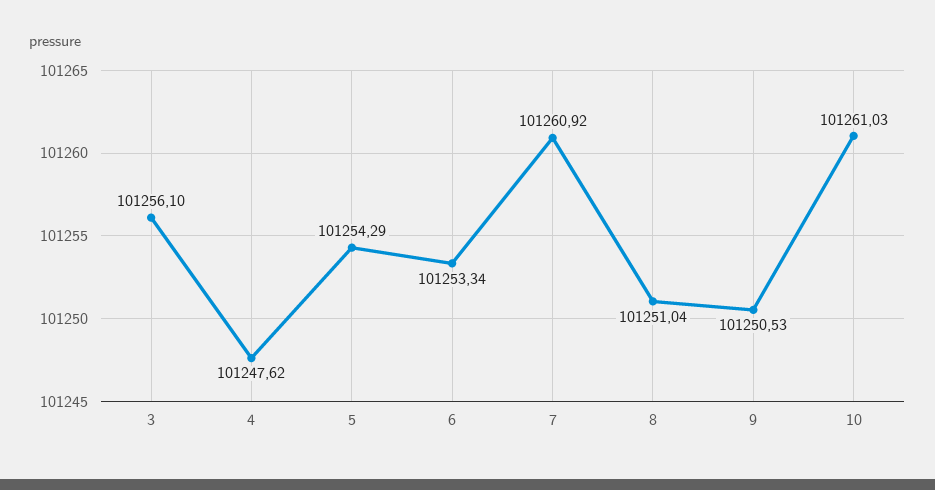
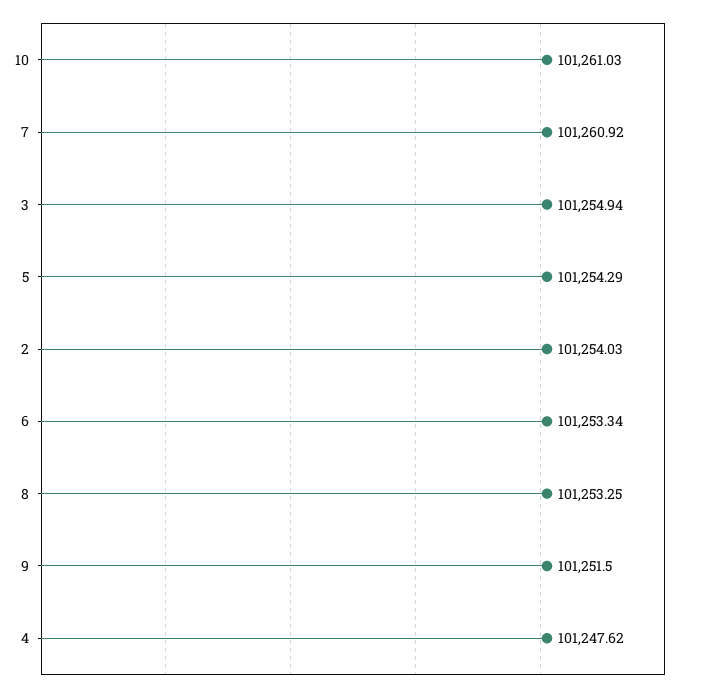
  {
-   "3": 101256.1,
+   "3": 101254.94,
    "4": 101247.62,
    "5": 101254.29,
    "6": 101253.34,
    "7": 101260.92,
-   "8": 101251.04,
+   "8": 101253.25,
-   "9": 101250.53,
+   "9": 101251.5,
-   "10": 101261.03
+   "10": 101261.03,
+   "2": 101254.03
  }

